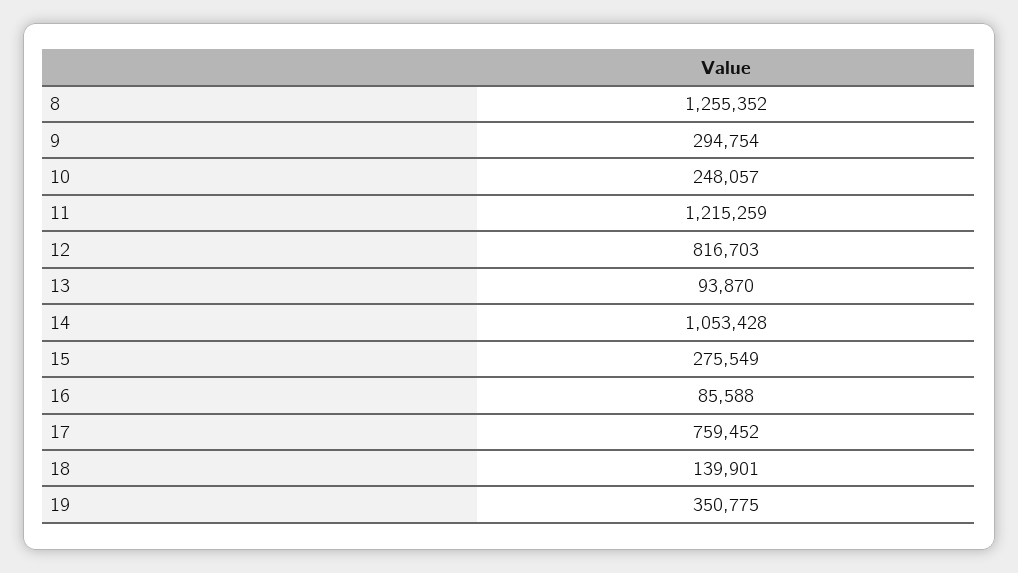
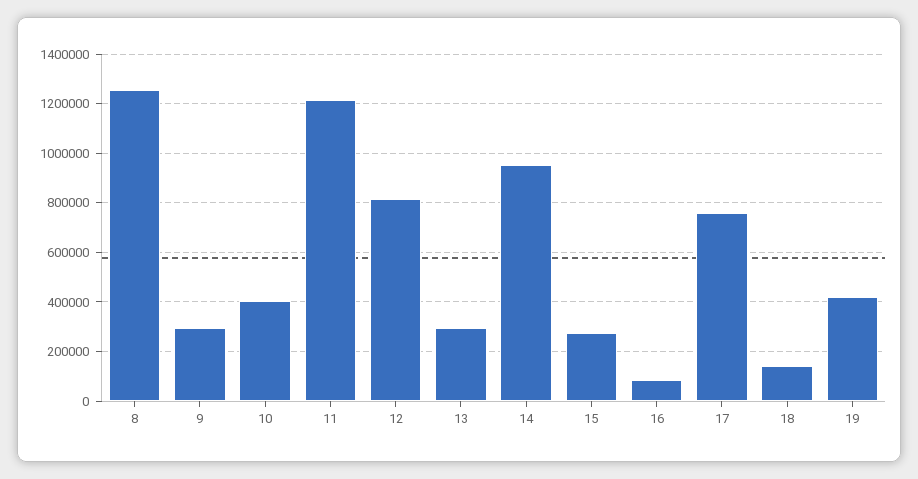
  {
    "8": 1255352,
    "9": 294754,
-   "10": 248057,
+   "10": 400000,
    "11": 1215259,
    "12": 816703,
-   "13": 93870,
+   "13": 300000,
-   "14": 1053428,
+   "14": 950000,
    "15": 275549,
    "16": 85588,
    "17": 759452,
    "18": 139901,
-   "19": 350775
+   "19": 425000
  }

